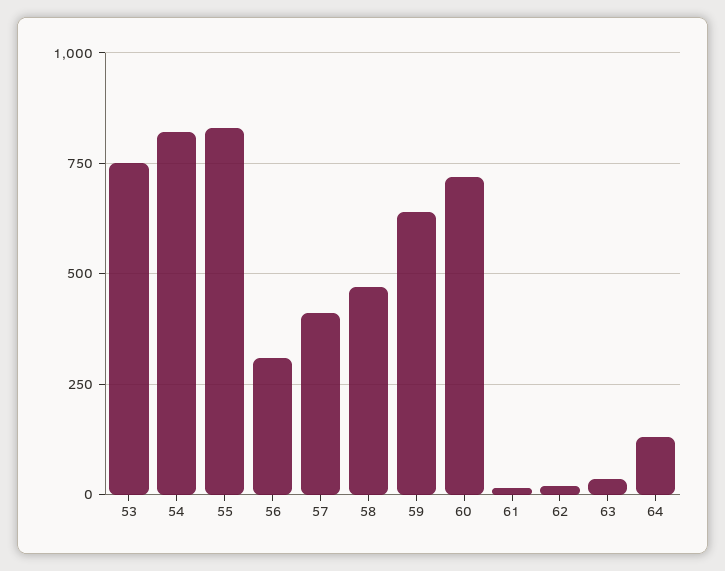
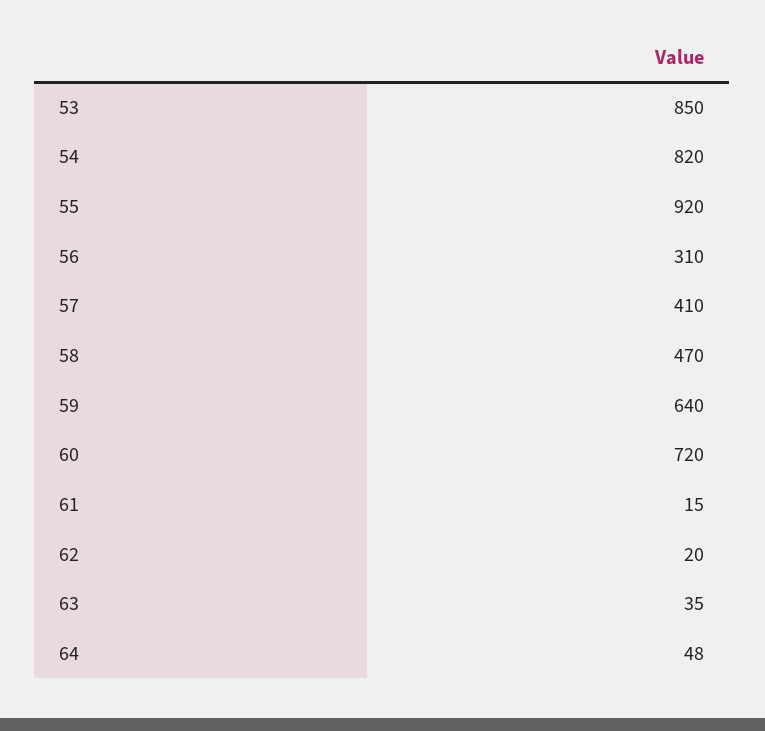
  {
-   "53": 750,
+   "53": 850,
    "54": 820,
-   "55": 825,
+   "55": 920,
    "56": 310,
    "57": 410,
    "58": 470,
    "59": 640,
    "60": 720,
    "61": 15,
    "62": 20,
    "63": 35,
-   "64": 125
+   "64": 48
  }

